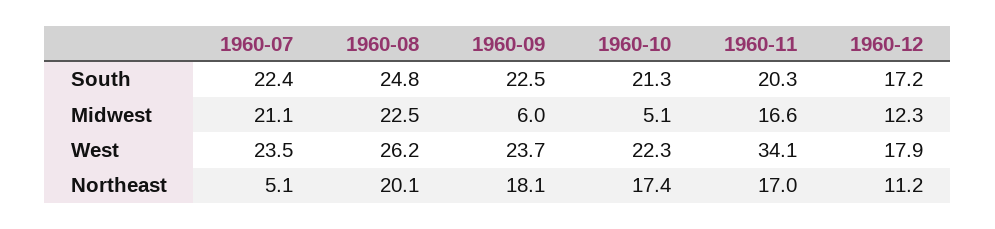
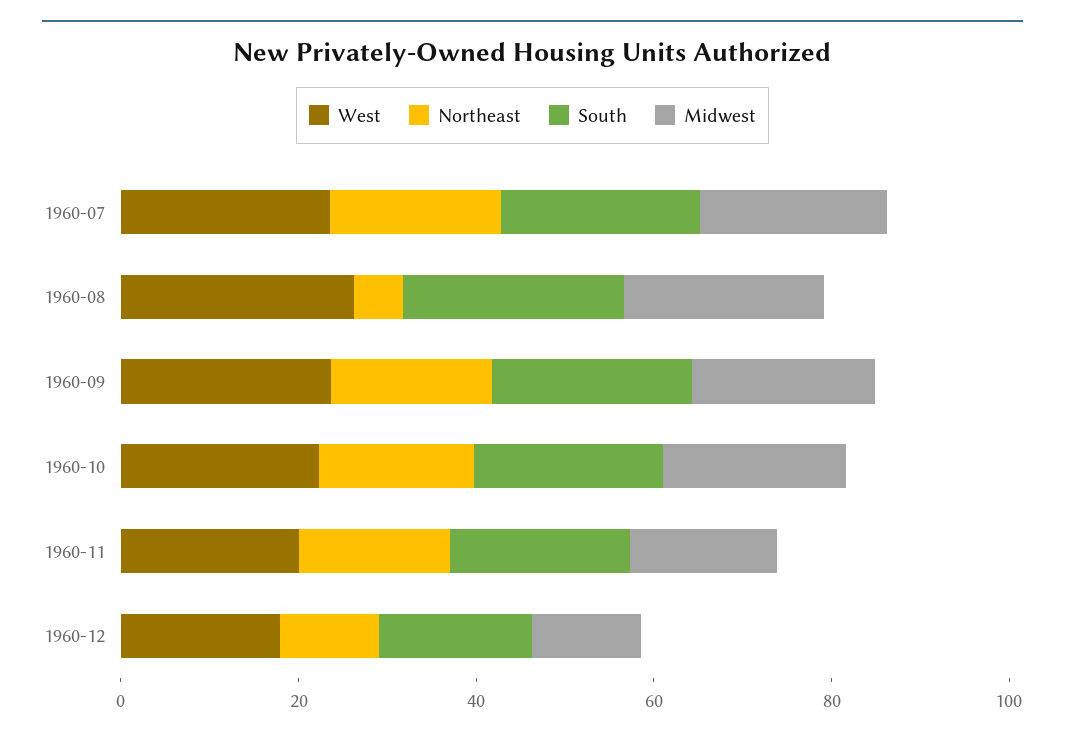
  {
    "South": {
      "1960-07": 22.4,
      "1960-08": 24.8,
      "1960-09": 22.5,
      "1960-10": 21.3,
      "1960-11": 20.3,
      "1960-12": 17.2
    },
    "Midwest": {
      "1960-07": 21.1,
      "1960-08": 22.5,
-     "1960-09": 6,
+     "1960-09": 20,
-     "1960-10": 5.1,
+     "1960-10": 20,
      "1960-11": 16.6,
      "1960-12": 12.3
    },
    "West": {
      "1960-07": 23.5,
      "1960-08": 26.2,
      "1960-09": 23.7,
      "1960-10": 22.3,
-     "1960-11": 34.1,
+     "1960-11": 20,
      "1960-12": 17.9
    },
    "Northeast": {
-     "1960-07": 5.1,
+     "1960-07": 20,
-     "1960-08": 20.1,
+     "1960-08": 5,
      "1960-09": 18.1,
      "1960-10": 17.4,
      "1960-11": 17,
      "1960-12": 11.2
    }
  }

